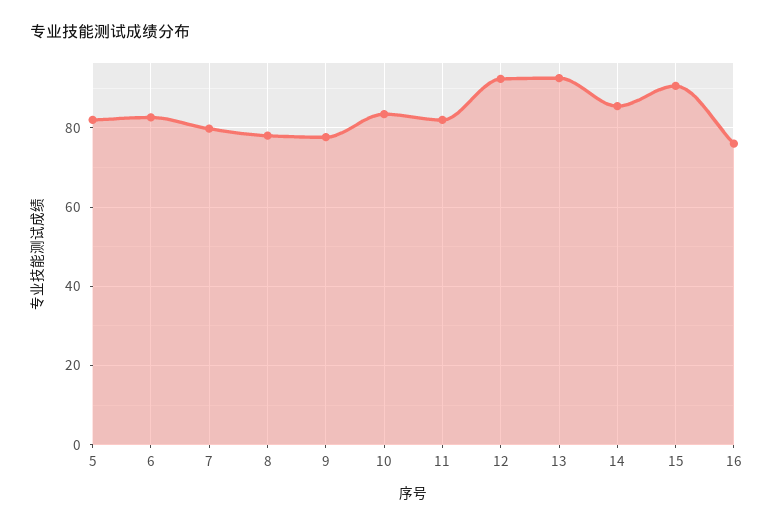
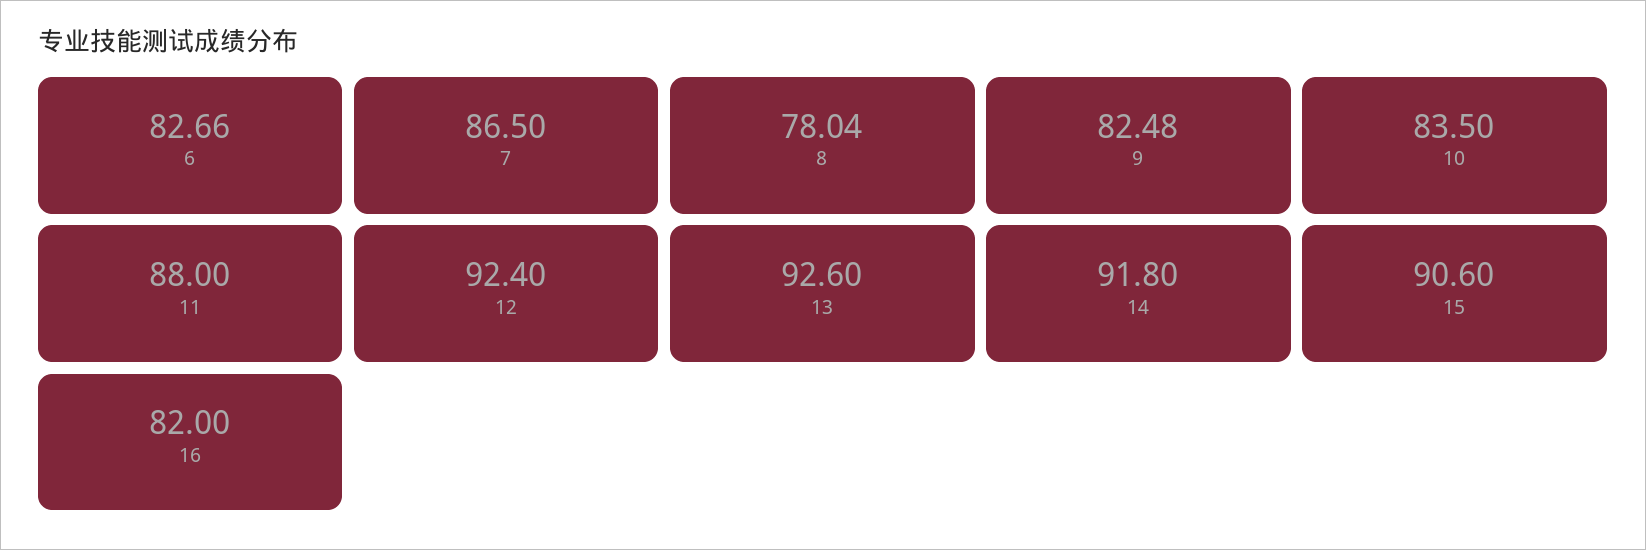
  {
-   "5": 82,
    "6": 82.66,
-   "7": 80,
+   "7": 86.5,
    "8": 78.04,
-   "9": 78,
+   "9": 82.48,
    "10": 83.5,
-   "11": 82,
+   "11": 88,
    "12": 92.4,
    "13": 92.6,
-   "14": 86,
+   "14": 91.8,
    "15": 90.6,
-   "16": 76
+   "16": 82
  }

